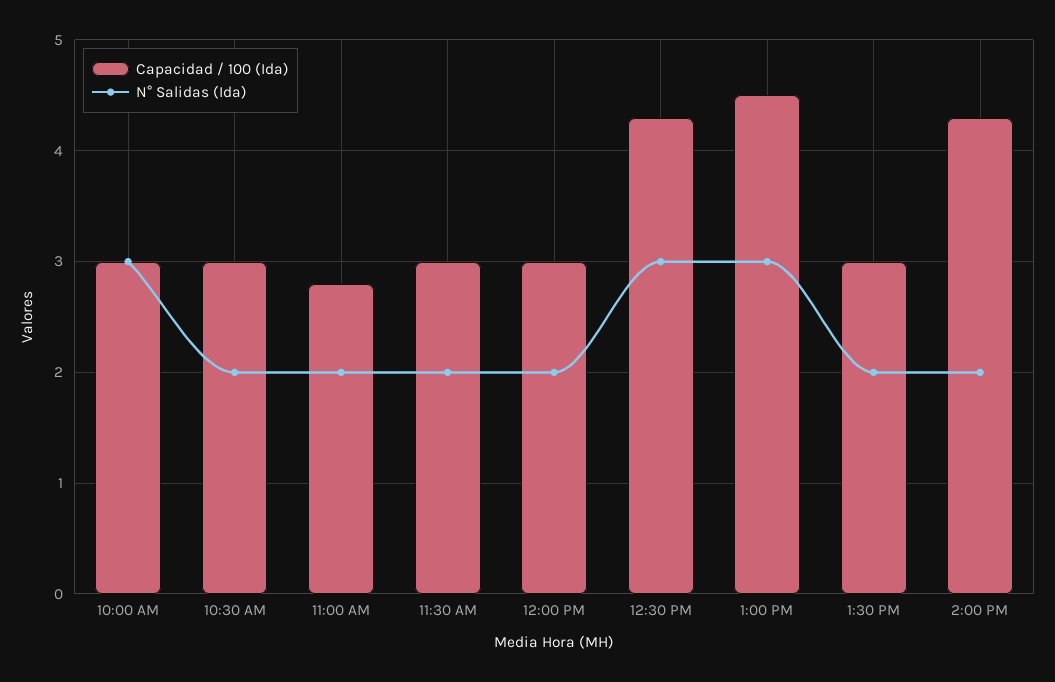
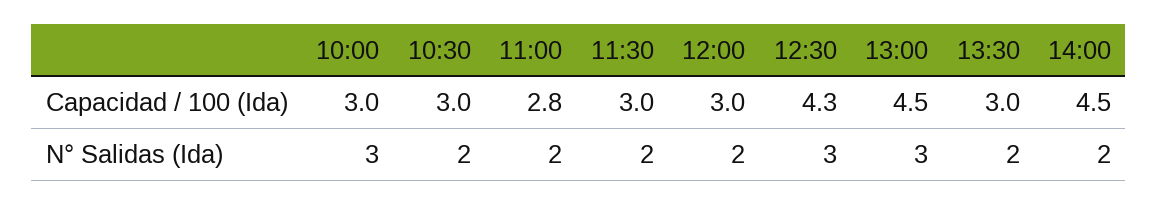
  {
    "Capacidad / 100 (Ida)": {
      "10:00 AM": 3,
      "10:30 AM": 3,
      "11:00 AM": 2.8,
      "11:30 AM": 3,
      "12:00 PM": 3,
      "12:30 PM": 4.3,
      "1:00 PM": 4.5,
      "1:30 PM": 3,
-     "2:00 PM": 4.3
+     "2:00 PM": 4.5
    },
    "N° Salidas (Ida)": {
      "10:00 AM": 3,
      "10:30 AM": 2,
      "11:00 AM": 2,
      "11:30 AM": 2,
      "12:00 PM": 2,
      "12:30 PM": 3,
      "1:00 PM": 3,
      "1:30 PM": 2,
      "2:00 PM": 2
    }
  }

